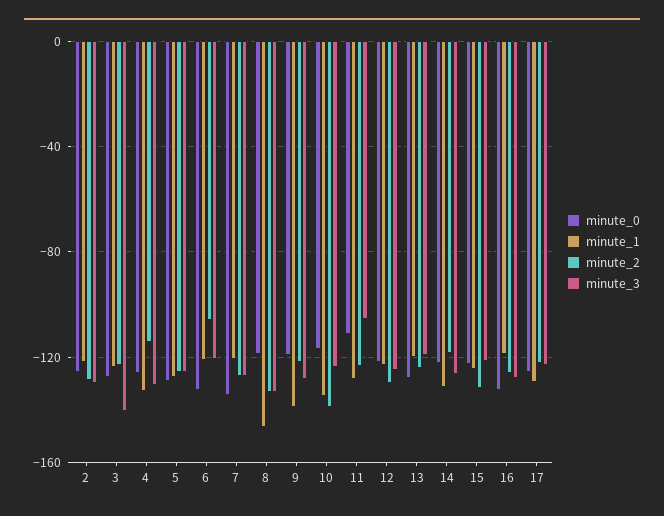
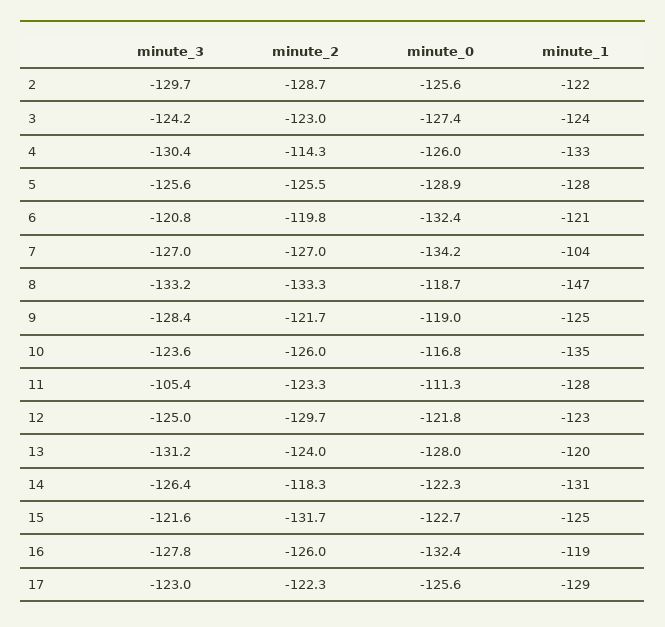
  {
    "minute_0": {
      "2": -125.6,
      "3": -127.4,
      "4": -126,
      "5": -128.9,
      "6": -132.4,
      "7": -134.2,
      "8": -118.7,
      "9": -119,
      "10": -116.8,
      "11": -111.3,
      "12": -121.8,
      "13": -128,
      "14": -122.3,
      "15": -122.7,
      "16": -132.4,
      "17": -125.6
    },
    "minute_1": {
      "2": -122,
      "3": -124,
      "4": -133,
      "5": -128,
      "6": -121,
-     "7": -120,
+     "7": -104,
      "8": -147,
-     "9": -140,
+     "9": -125,
      "10": -135,
      "11": -128,
      "12": -123,
      "13": -120,
      "14": -131,
      "15": -125,
      "16": -119,
      "17": -129
    },
    "minute_2": {
      "2": -128.7,
      "3": -123,
      "4": -114.3,
      "5": -125.5,
-     "6": -105,
+     "6": -119.8,
      "7": -127,
      "8": -133.3,
      "9": -121.7,
-     "10": -140,
+     "10": -126,
      "11": -123.3,
      "12": -129.7,
      "13": -124,
      "14": -118.3,
      "15": -131.7,
      "16": -126,
      "17": -122.3
    },
    "minute_3": {
      "2": -129.7,
-     "3": -140,
+     "3": -124.2,
      "4": -130.4,
      "5": -125.6,
      "6": -120.8,
      "7": -127,
      "8": -133.2,
      "9": -128.4,
      "10": -123.6,
      "11": -105.4,
      "12": -125,
-     "13": -120,
+     "13": -131.2,
      "14": -126.4,
      "15": -121.6,
      "16": -127.8,
      "17": -123
    }
  }

